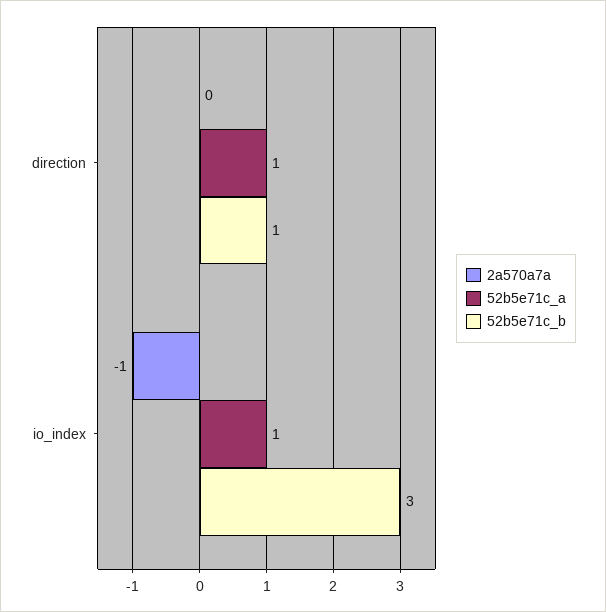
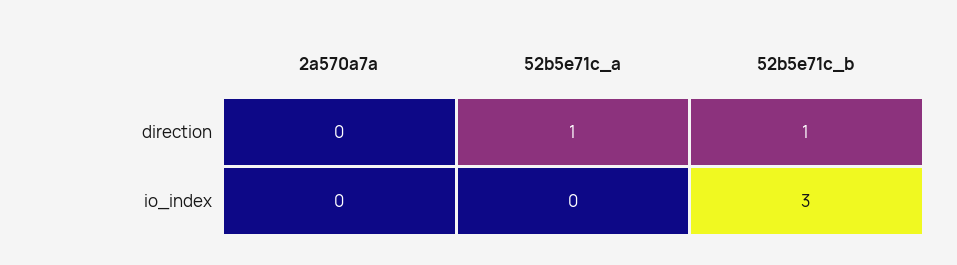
  {
    "2a570a7a": {
      "direction": 0,
-     "io_index": -1
+     "io_index": 0
    },
    "52b5e71c_a": {
      "direction": 1,
-     "io_index": 1
+     "io_index": 0
    },
    "52b5e71c_b": {
      "direction": 1,
      "io_index": 3
    }
  }

